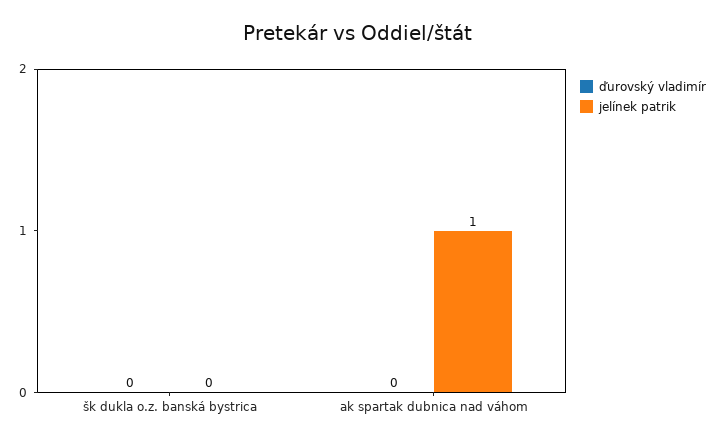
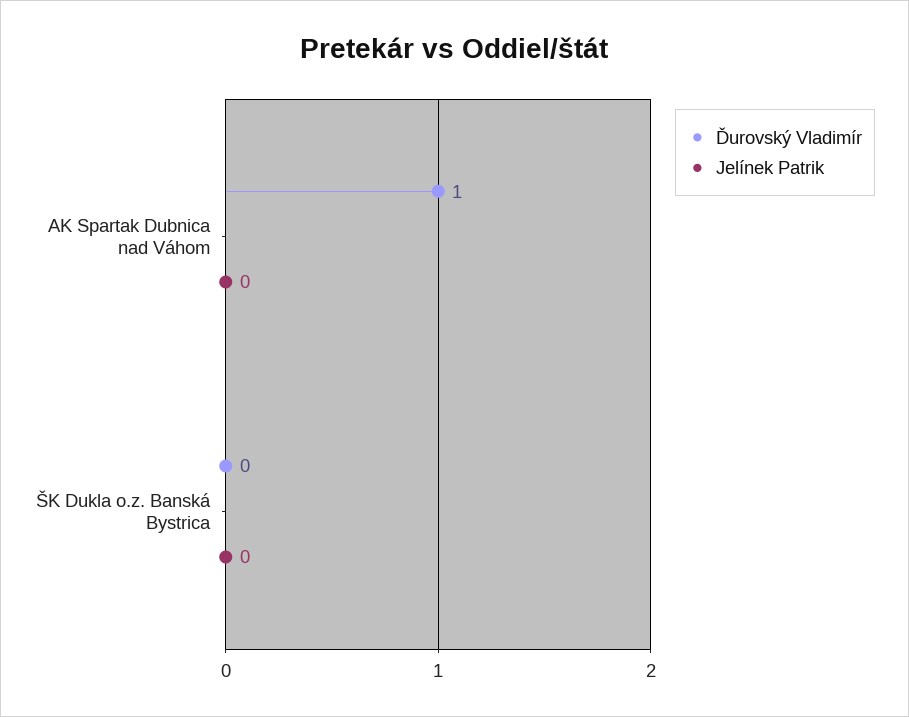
  {
    "ďurovský vladimír": {
      "šk dukla o.z. banská bystrica": 0,
-     "ak spartak dubnica nad váhom": 0
+     "ak spartak dubnica nad váhom": 1
    },
    "jelínek patrik": {
      "šk dukla o.z. banská bystrica": 0,
-     "ak spartak dubnica nad váhom": 1
+     "ak spartak dubnica nad váhom": 0
    }
  }

